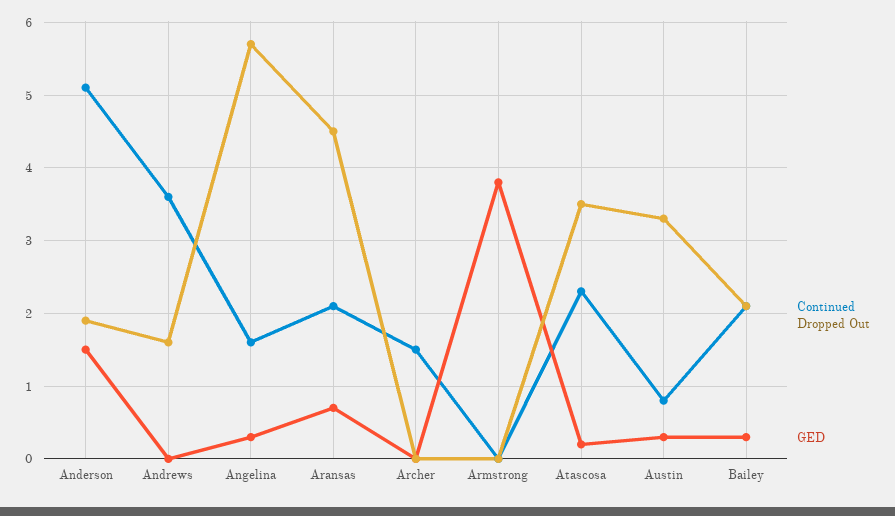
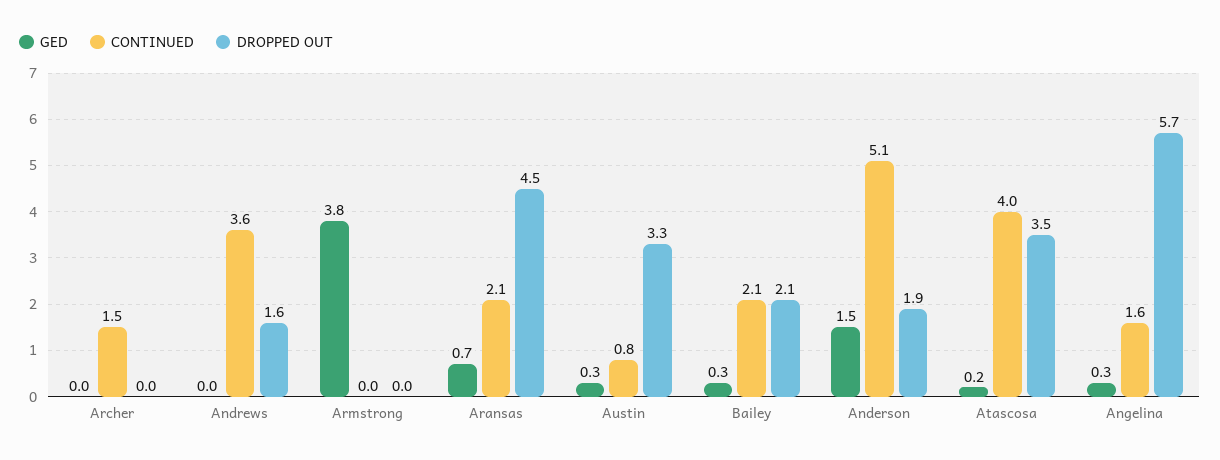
  {
    "Continued": {
      "Anderson": 5.1,
      "Andrews": 3.6,
      "Angelina": 1.6,
      "Aransas": 2.1,
      "Archer": 1.5,
      "Armstrong": 0,
-     "Atascosa": 2.3,
+     "Atascosa": 4,
      "Austin": 0.8,
      "Bailey": 2.1
    },
    "Dropped Out": {
      "Anderson": 1.9,
      "Andrews": 1.6,
      "Angelina": 5.7,
      "Aransas": 4.5,
      "Archer": 0,
      "Armstrong": 0,
      "Atascosa": 3.5,
      "Austin": 3.3,
      "Bailey": 2.1
    },
    "GED": {
      "Anderson": 1.5,
      "Andrews": 0,
      "Angelina": 0.3,
      "Aransas": 0.7,
      "Archer": 0,
      "Armstrong": 3.8,
      "Atascosa": 0.2,
      "Austin": 0.3,
      "Bailey": 0.3
    }
  }

